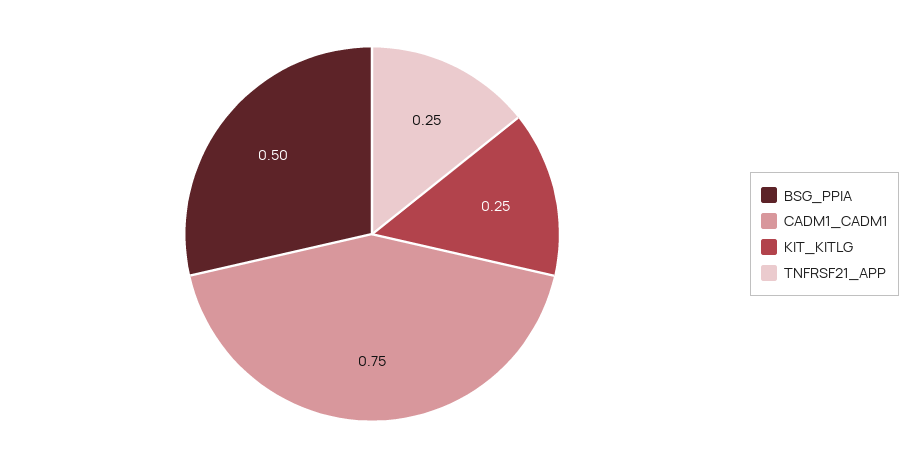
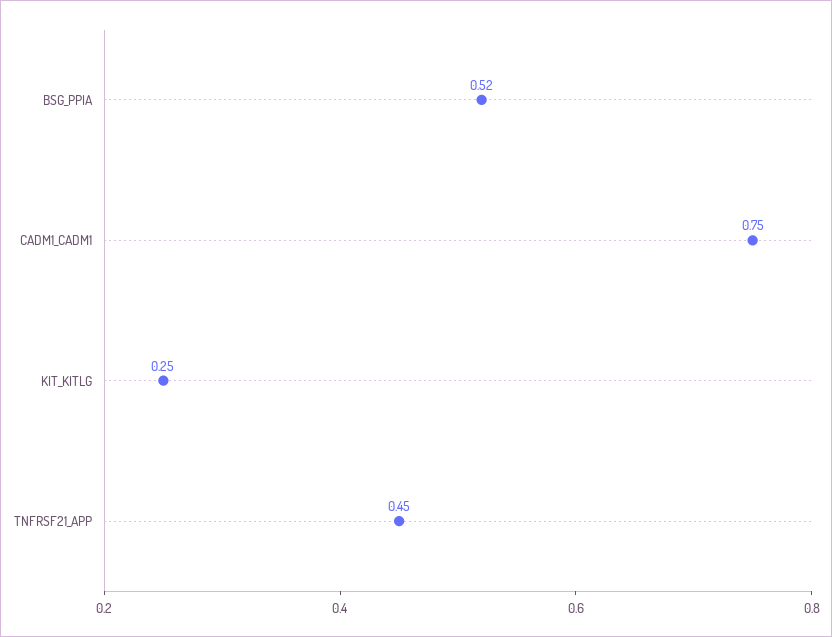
  {
-   "BSG_PPIA": 0.5,
+   "BSG_PPIA": 0.52,
    "CADM1_CADM1": 0.75,
    "KIT_KITLG": 0.25,
-   "TNFRSF21_APP": 0.25
+   "TNFRSF21_APP": 0.45
  }

